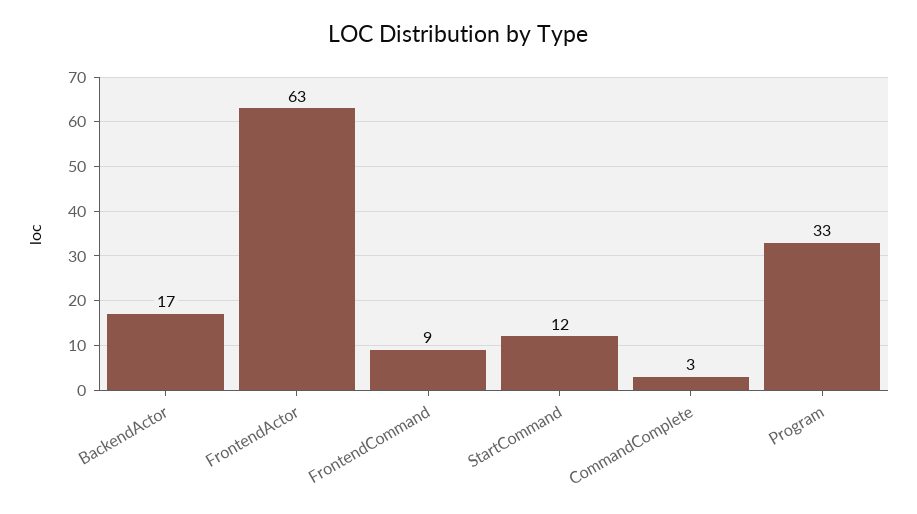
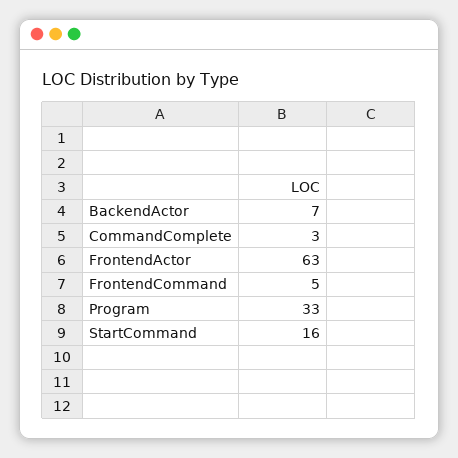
  {
-   "BackendActor": 17,
+   "BackendActor": 7,
    "FrontendActor": 63,
-   "FrontendCommand": 9,
+   "FrontendCommand": 5,
-   "StartCommand": 12,
+   "StartCommand": 16,
    "CommandComplete": 3,
    "Program": 33
  }

